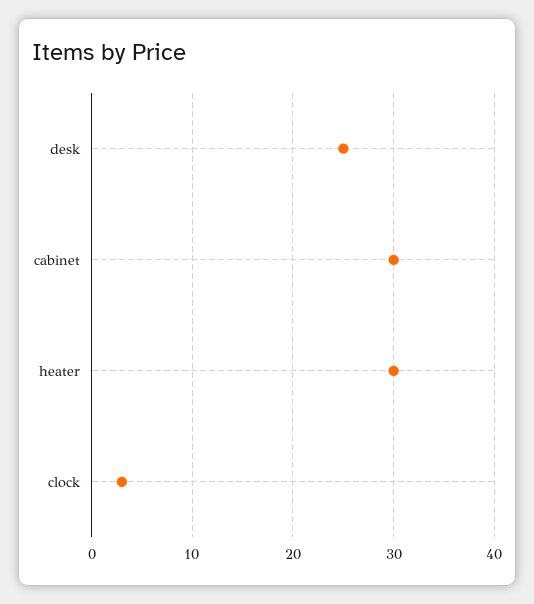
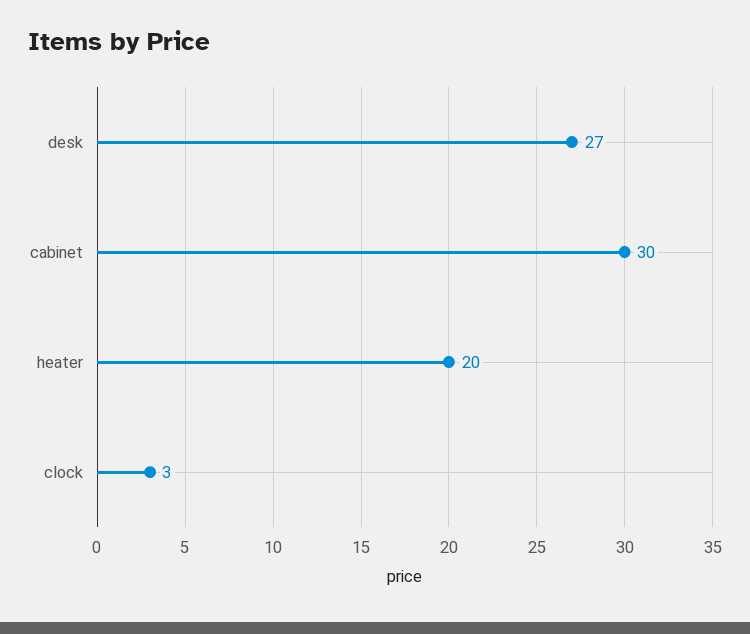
  {
-   "desk": 25,
+   "desk": 27,
    "cabinet": 30,
-   "heater": 30,
+   "heater": 20,
    "clock": 3
  }

